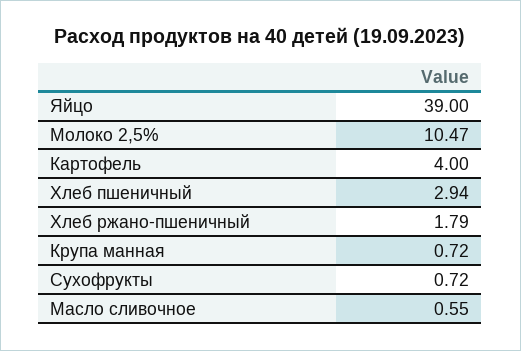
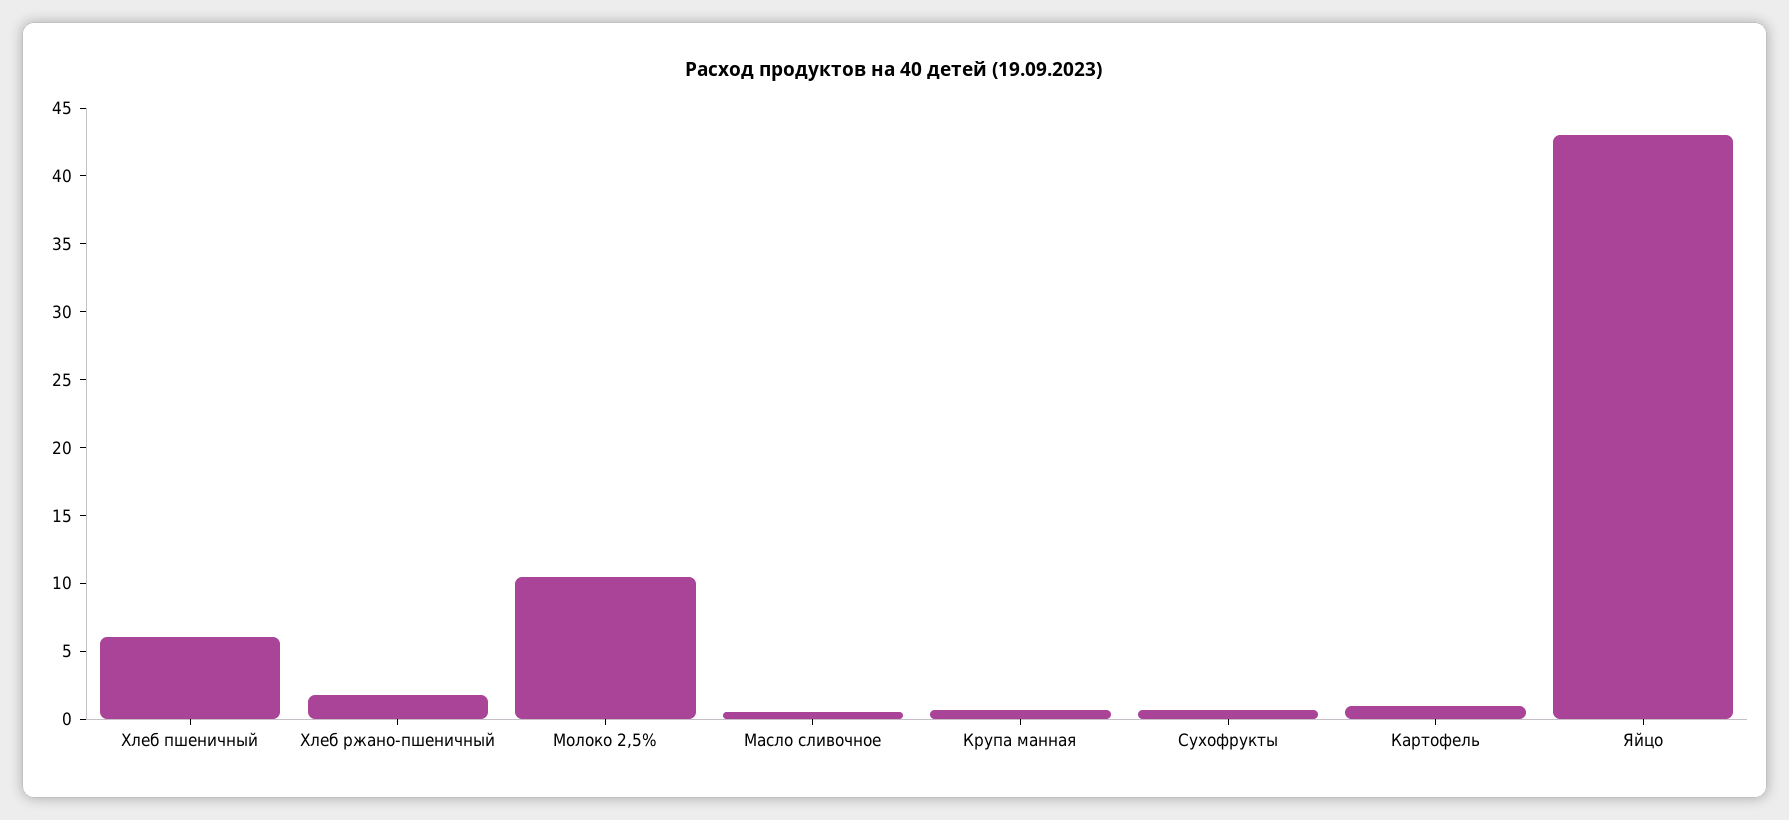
  {
-   "Яйцо": 39,
+   "Яйцо": 43,
    "Молоко 2,5%": 10.47,
-   "Картофель": 4,
+   "Картофель": 1,
-   "Хлеб пшеничный": 2.94,
+   "Хлеб пшеничный": 6,
    "Хлеб ржано-пшеничный": 1.79,
    "Крупа манная": 0.72,
    "Сухофрукты": 0.72,
    "Масло сливочное": 0.55
  }

